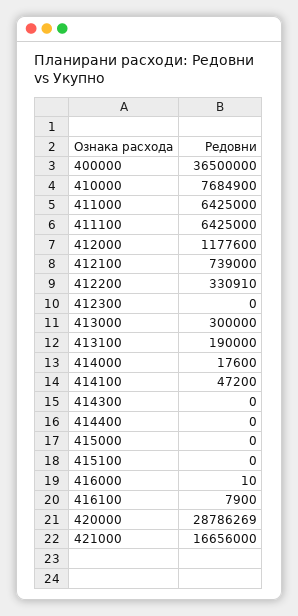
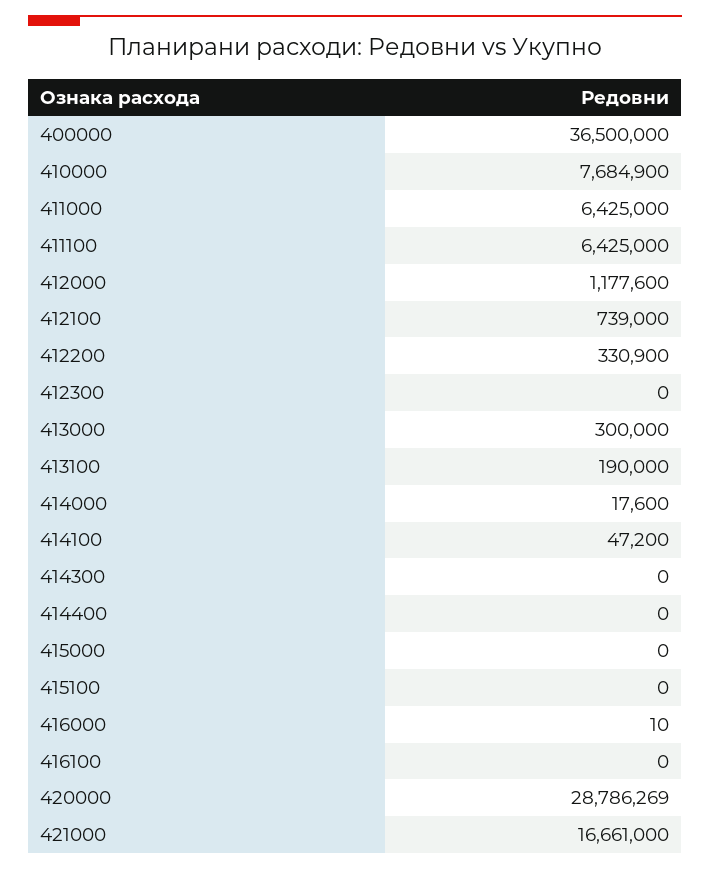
  {
    "400000": 36500000,
    "410000": 7684900,
    "411000": 6425000,
    "411100": 6425000,
    "412000": 1177600,
    "412100": 739000,
-   "412200": 330910,
+   "412200": 330900,
    "412300": 0,
    "413000": 300000,
    "413100": 190000,
    "414000": 17600,
    "414100": 47200,
    "414300": 0,
    "414400": 0,
    "415000": 0,
    "415100": 0,
    "416000": 10,
-   "416100": 7900,
+   "416100": 0,
    "420000": 28786269,
-   "421000": 16656000
+   "421000": 16661000
  }

